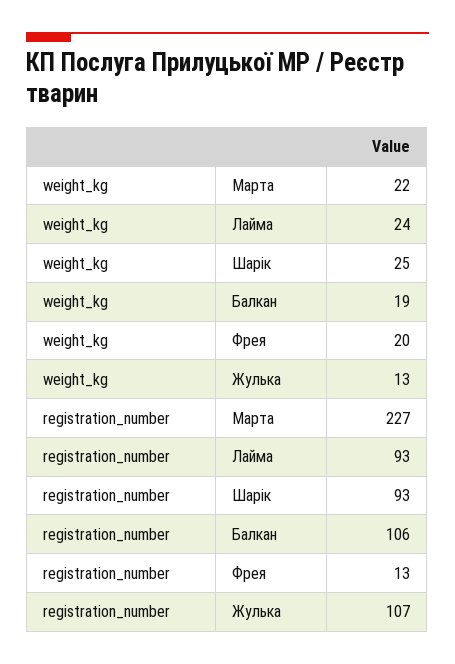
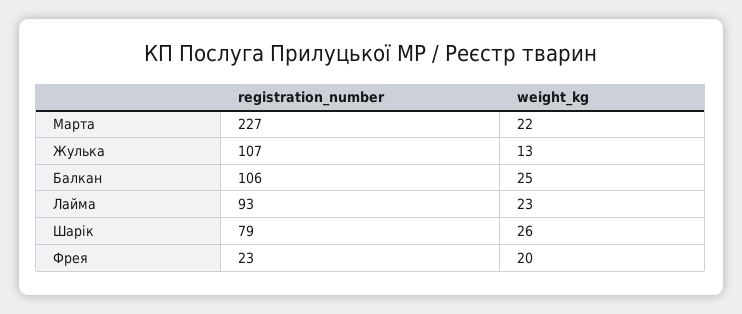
  {
    "weight_kg": {
      "Марта": 22,
-     "Лайма": 24,
+     "Лайма": 23,
-     "Шарік": 25,
+     "Шарік": 26,
-     "Балкан": 19,
+     "Балкан": 25,
      "Фрея": 20,
      "Жулька": 13
    },
    "registration_number": {
      "Марта": 227,
      "Лайма": 93,
-     "Шарік": 93,
+     "Шарік": 79,
      "Балкан": 106,
-     "Фрея": 13,
+     "Фрея": 23,
      "Жулька": 107
    }
  }

